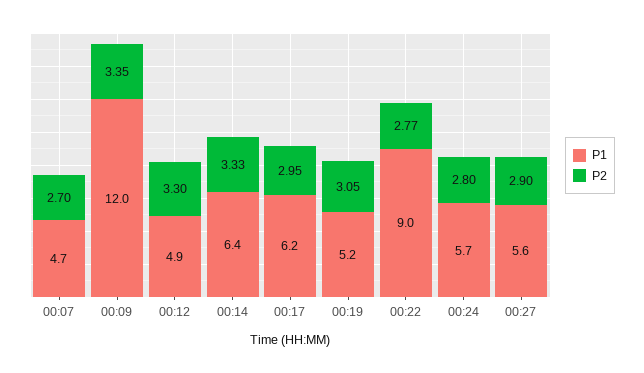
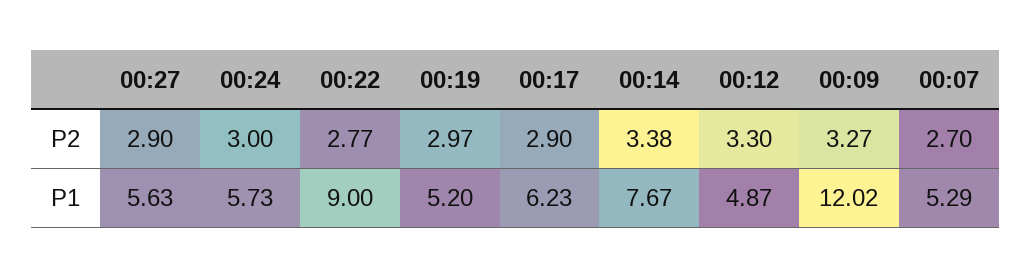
  {
    "P1": {
-     "00:07": 4.7,
+     "00:07": 5.29,
      "00:09": 12.02,
      "00:12": 4.87,
-     "00:14": 6.4,
+     "00:14": 7.67,
      "00:17": 6.23,
      "00:19": 5.2,
      "00:22": 9,
      "00:24": 5.73,
      "00:27": 5.63
    },
    "P2": {
      "00:07": 2.7,
-     "00:09": 3.35,
+     "00:09": 3.27,
      "00:12": 3.3,
-     "00:14": 3.33,
+     "00:14": 3.38,
-     "00:17": 2.95,
+     "00:17": 2.9,
-     "00:19": 3.05,
+     "00:19": 2.97,
      "00:22": 2.77,
-     "00:24": 2.8,
+     "00:24": 3,
      "00:27": 2.9
    }
  }

